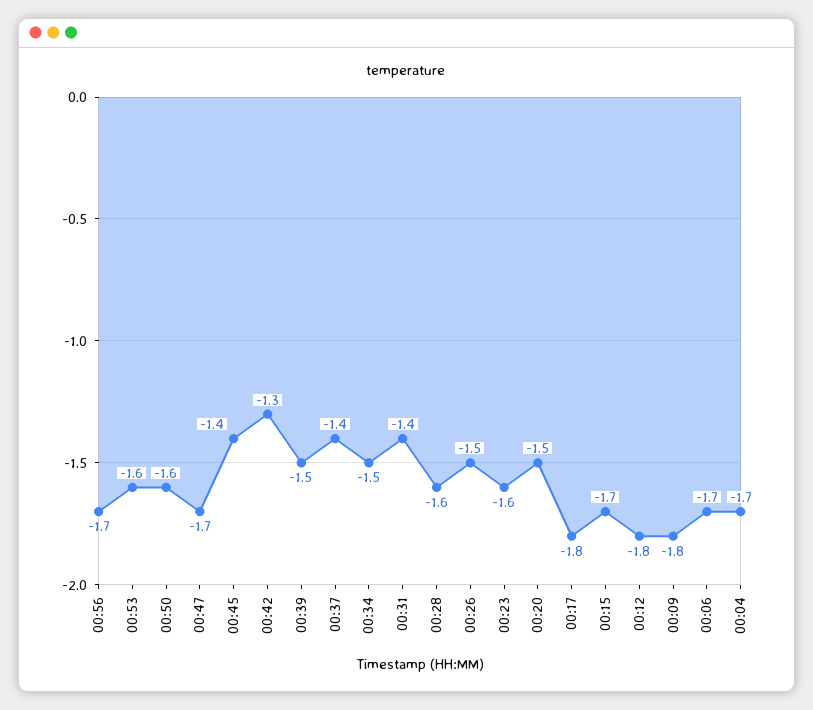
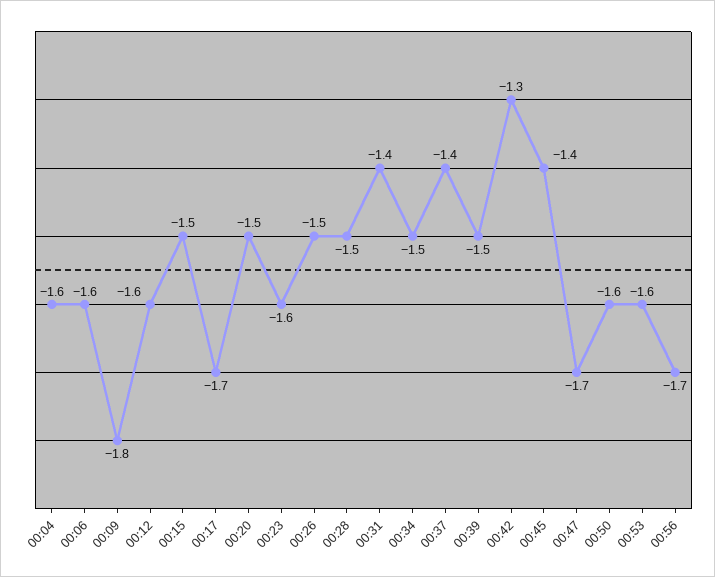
  {
    "00:56": -1.7,
    "00:53": -1.6,
    "00:50": -1.6,
    "00:47": -1.7,
    "00:45": -1.4,
    "00:42": -1.3,
    "00:39": -1.5,
    "00:37": -1.4,
    "00:34": -1.5,
    "00:31": -1.4,
-   "00:28": -1.6,
+   "00:28": -1.5,
    "00:26": -1.5,
    "00:23": -1.6,
    "00:20": -1.5,
-   "00:17": -1.8,
+   "00:17": -1.7,
-   "00:15": -1.7,
+   "00:15": -1.5,
-   "00:12": -1.8,
+   "00:12": -1.6,
    "00:09": -1.8,
-   "00:06": -1.7,
+   "00:06": -1.6,
-   "00:04": -1.7
+   "00:04": -1.6
  }

